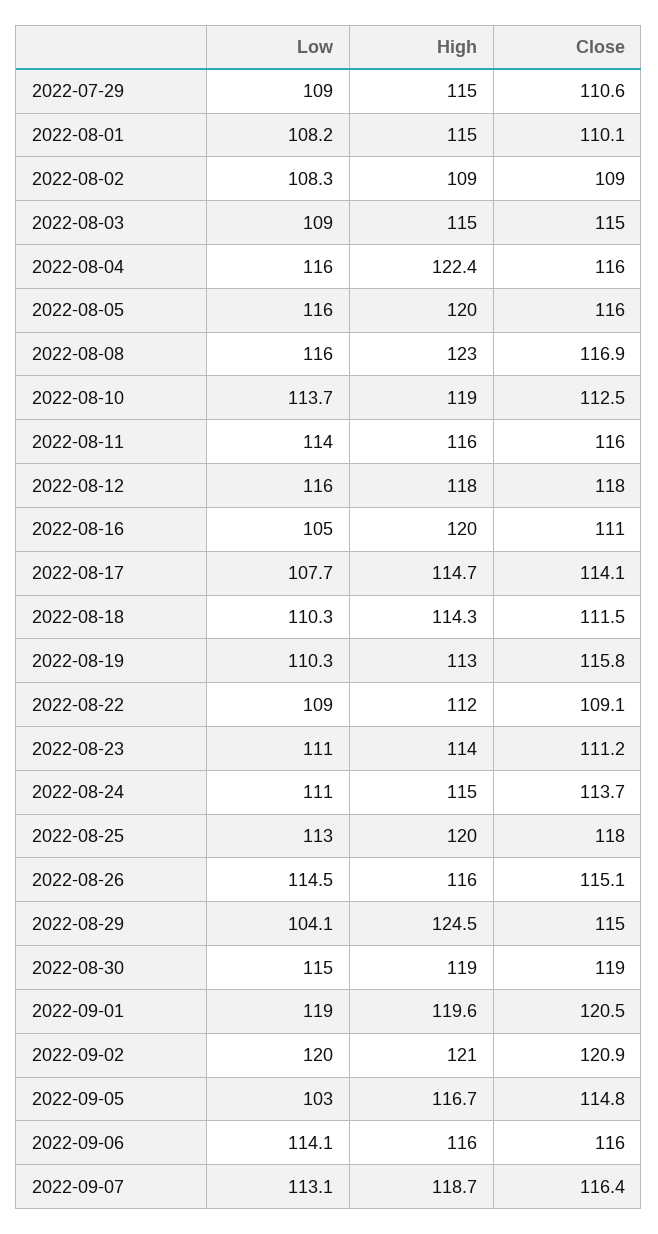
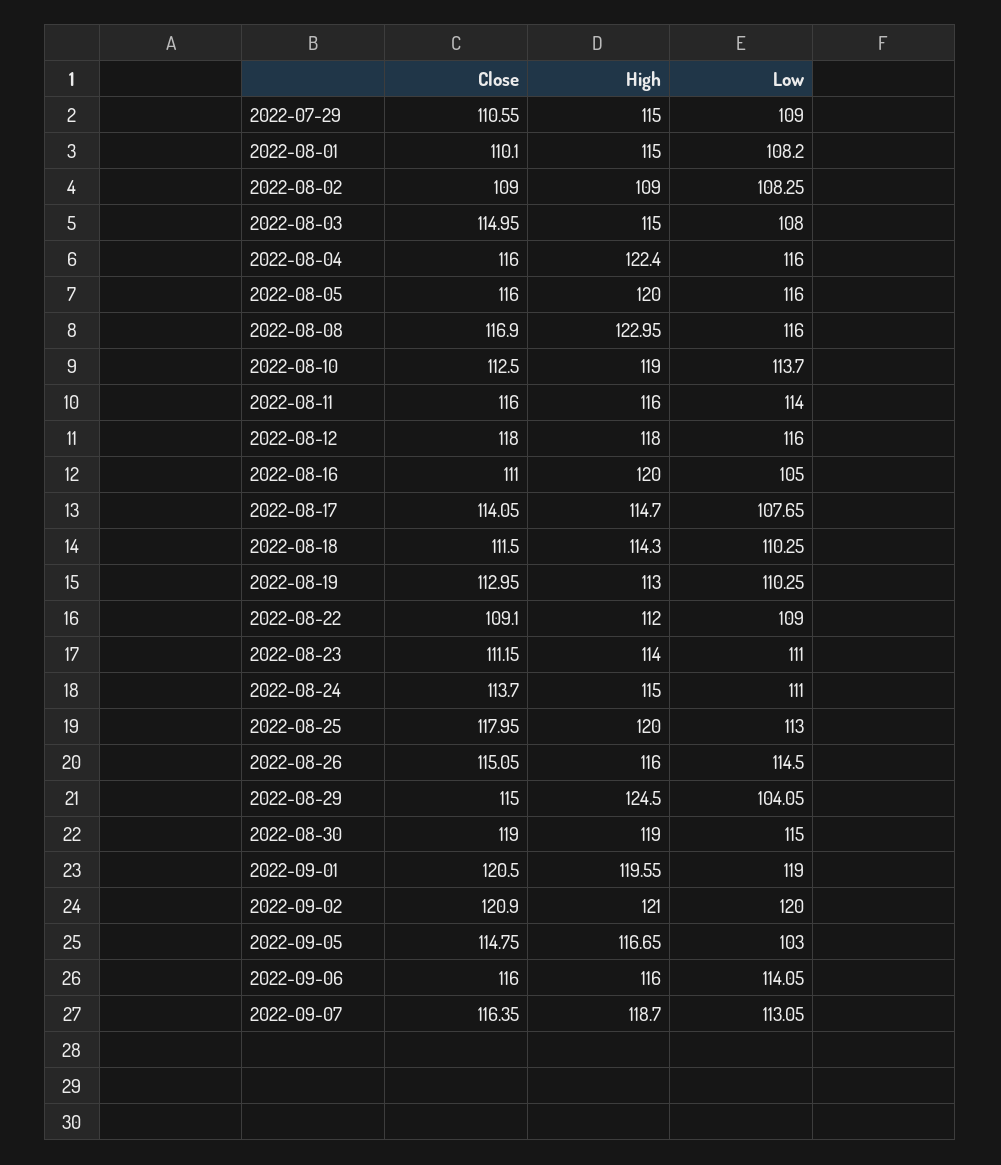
  {
    "Low": {
      "2022-07-29": 109,
      "2022-08-01": 108.2,
      "2022-08-02": 108.25,
-     "2022-08-03": 109,
+     "2022-08-03": 108,
      "2022-08-04": 116,
      "2022-08-05": 116,
      "2022-08-08": 116,
      "2022-08-10": 113.7,
      "2022-08-11": 114,
      "2022-08-12": 116,
      "2022-08-16": 105,
      "2022-08-17": 107.65,
      "2022-08-18": 110.25,
      "2022-08-19": 110.25,
      "2022-08-22": 109,
      "2022-08-23": 111,
      "2022-08-24": 111,
      "2022-08-25": 113,
      "2022-08-26": 114.5,
      "2022-08-29": 104.05,
      "2022-08-30": 115,
      "2022-09-01": 119,
      "2022-09-02": 120,
      "2022-09-05": 103,
      "2022-09-06": 114.05,
      "2022-09-07": 113.05
    },
    "High": {
      "2022-07-29": 115,
      "2022-08-01": 115,
      "2022-08-02": 109,
      "2022-08-03": 115,
      "2022-08-04": 122.4,
      "2022-08-05": 120,
      "2022-08-08": 122.95,
      "2022-08-10": 119,
      "2022-08-11": 116,
      "2022-08-12": 118,
      "2022-08-16": 120,
      "2022-08-17": 114.7,
      "2022-08-18": 114.3,
      "2022-08-19": 113,
      "2022-08-22": 112,
      "2022-08-23": 114,
      "2022-08-24": 115,
      "2022-08-25": 120,
      "2022-08-26": 116,
      "2022-08-29": 124.5,
      "2022-08-30": 119,
      "2022-09-01": 119.55,
      "2022-09-02": 121,
      "2022-09-05": 116.65,
      "2022-09-06": 116,
      "2022-09-07": 118.7
    },
    "Close": {
      "2022-07-29": 110.55,
      "2022-08-01": 110.1,
      "2022-08-02": 109,
      "2022-08-03": 114.95,
      "2022-08-04": 116,
      "2022-08-05": 116,
      "2022-08-08": 116.9,
      "2022-08-10": 112.5,
      "2022-08-11": 116,
      "2022-08-12": 118,
      "2022-08-16": 111,
      "2022-08-17": 114.05,
      "2022-08-18": 111.5,
-     "2022-08-19": 115.8,
+     "2022-08-19": 112.95,
      "2022-08-22": 109.1,
      "2022-08-23": 111.15,
      "2022-08-24": 113.7,
      "2022-08-25": 117.95,
      "2022-08-26": 115.05,
      "2022-08-29": 115,
      "2022-08-30": 119,
      "2022-09-01": 120.5,
      "2022-09-02": 120.9,
      "2022-09-05": 114.75,
      "2022-09-06": 116,
      "2022-09-07": 116.35
    }
  }

